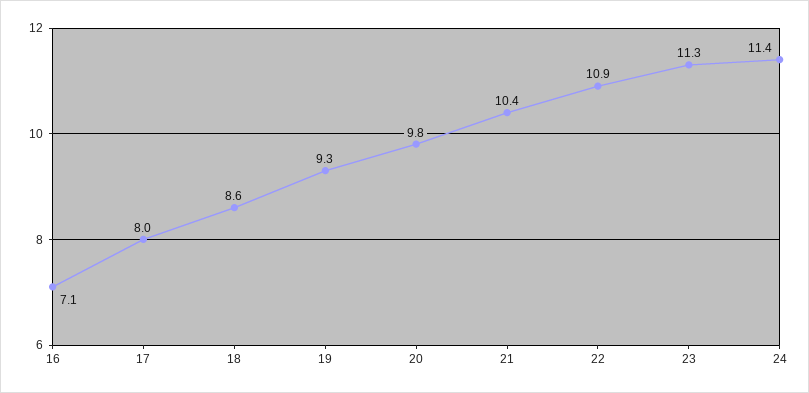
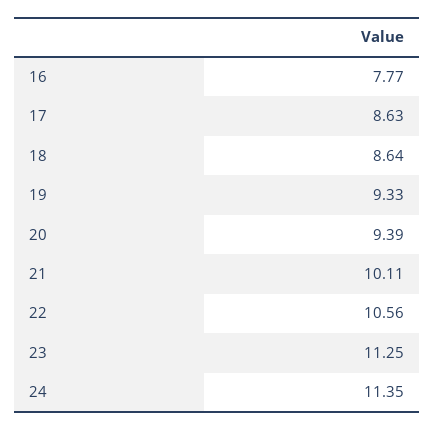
  {
-   "16": 7.1,
+   "16": 7.77,
-   "17": 8,
+   "17": 8.63,
    "18": 8.64,
    "19": 9.33,
-   "20": 9.8,
+   "20": 9.39,
-   "21": 10.4,
+   "21": 10.11,
-   "22": 10.9,
+   "22": 10.56,
    "23": 11.25,
    "24": 11.35
  }

